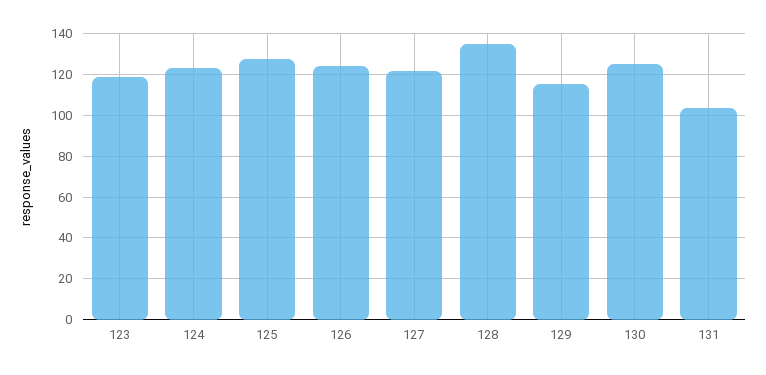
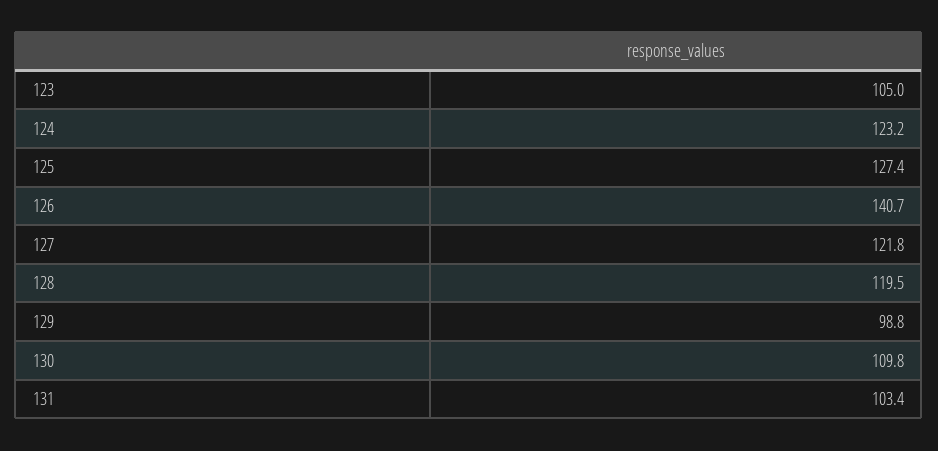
  {
-   "123": 120,
+   "123": 105,
    "124": 123.2,
    "125": 127.4,
-   "126": 125,
+   "126": 140.7,
    "127": 121.8,
-   "128": 135,
+   "128": 119.5,
-   "129": 115,
+   "129": 98.8,
-   "130": 125,
+   "130": 109.8,
    "131": 103.4
  }

